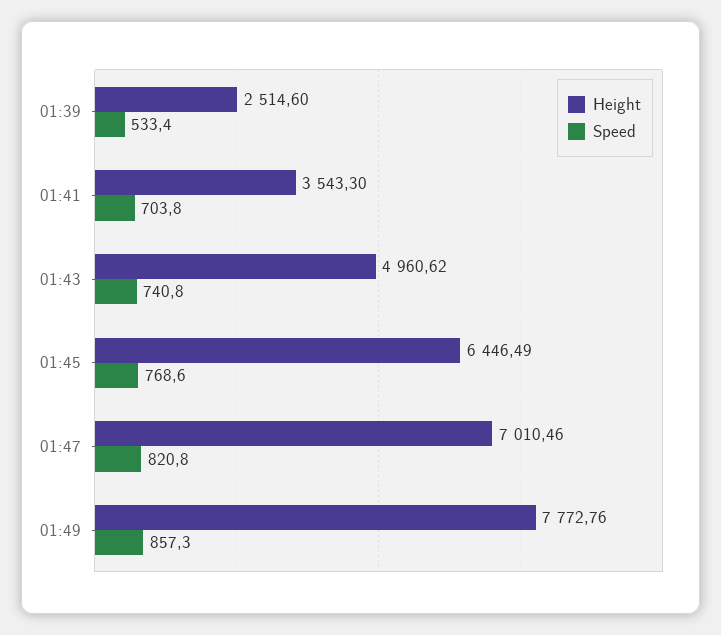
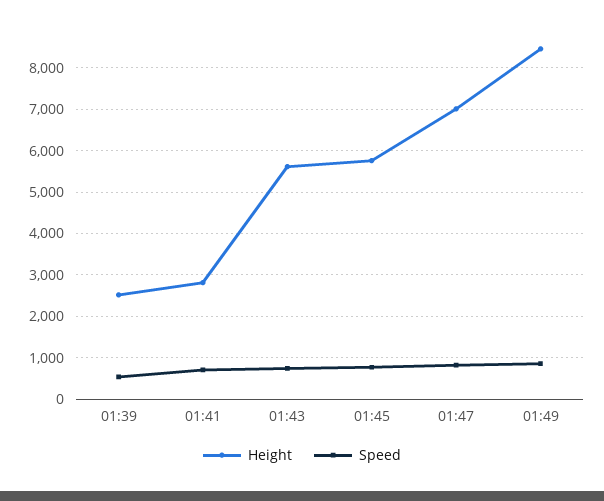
  {
    "Height": {
      "01:39": 2514.6,
-     "01:41": 3543.3,
+     "01:41": 2800,
-     "01:43": 4960.62,
+     "01:43": 5600,
-     "01:45": 6446.49,
+     "01:45": 5800,
      "01:47": 7010.46,
-     "01:49": 7772.76
+     "01:49": 8400
    },
    "Speed": {
      "01:39": 533.4,
      "01:41": 703.8,
      "01:43": 740.8,
      "01:45": 768.6,
      "01:47": 820.8,
      "01:49": 857.3
    }
  }

